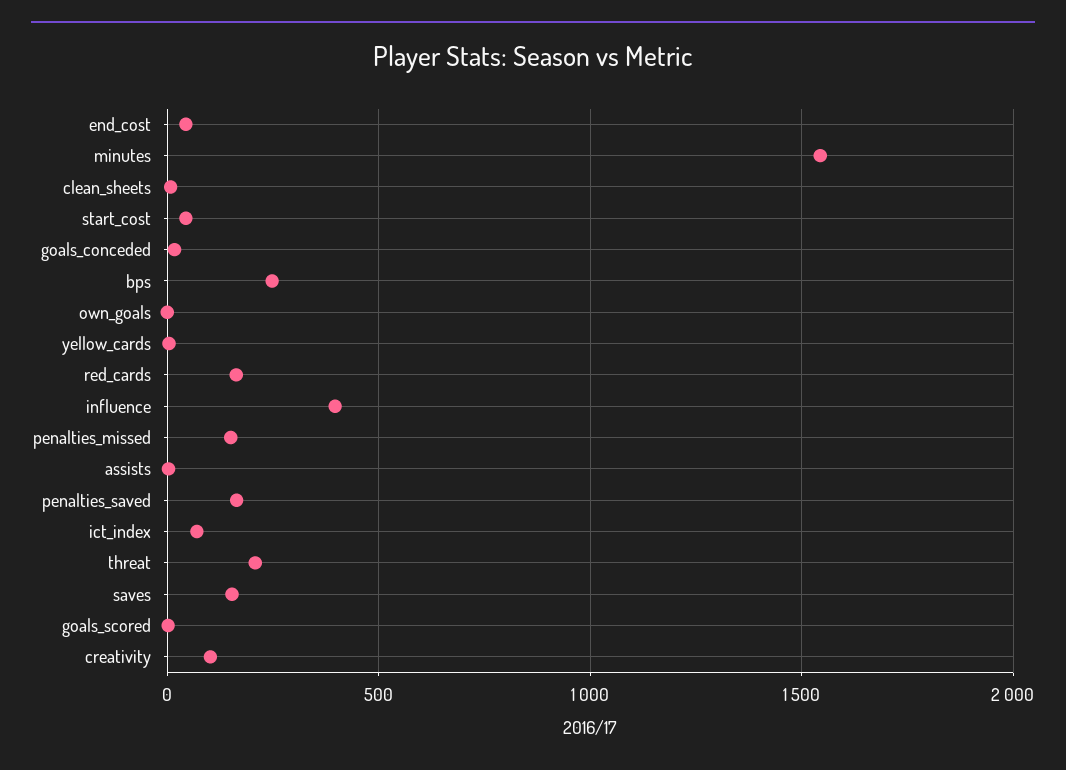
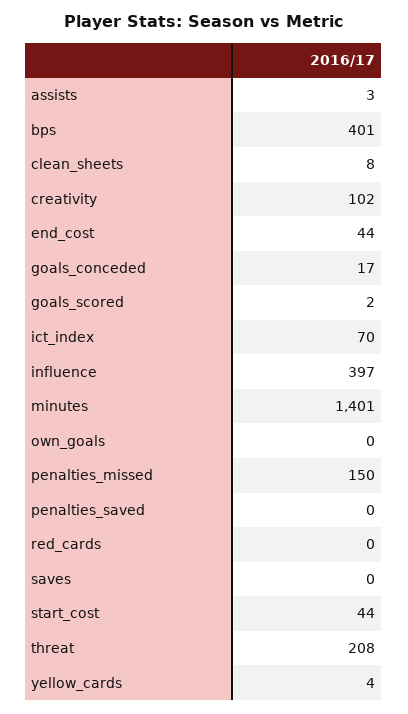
  {
    "end_cost": 44,
-   "minutes": 1550,
+   "minutes": 1401,
    "clean_sheets": 8,
    "start_cost": 44,
    "goals_conceded": 17,
-   "bps": 250,
+   "bps": 401,
    "own_goals": 0,
    "yellow_cards": 4,
-   "red_cards": 150,
+   "red_cards": 0,
    "influence": 397,
    "penalties_missed": 150,
    "assists": 3,
-   "penalties_saved": 150,
+   "penalties_saved": 0,
    "ict_index": 70,
    "threat": 208,
-   "saves": 150,
+   "saves": 0,
    "goals_scored": 2,
    "creativity": 102
  }

